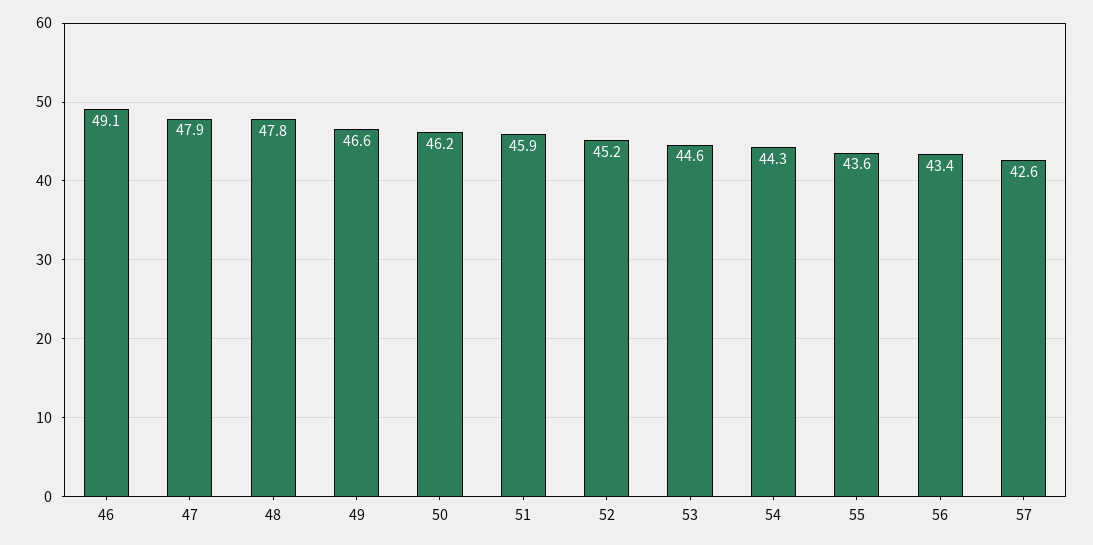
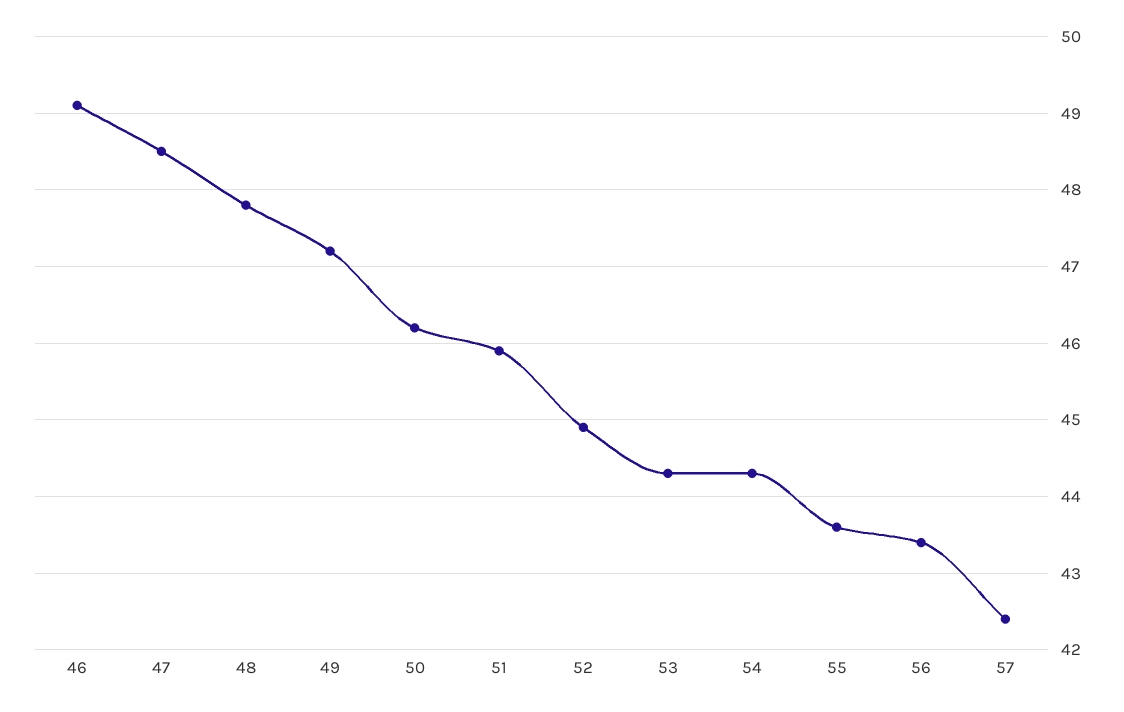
  {
    "46": 49.1,
-   "47": 47.9,
+   "47": 48.5,
    "48": 47.8,
-   "49": 46.6,
+   "49": 47.2,
    "50": 46.2,
    "51": 45.9,
-   "52": 45.2,
+   "52": 44.9,
-   "53": 44.6,
+   "53": 44.3,
    "54": 44.3,
    "55": 43.6,
    "56": 43.4,
-   "57": 42.6
+   "57": 42.4
  }

